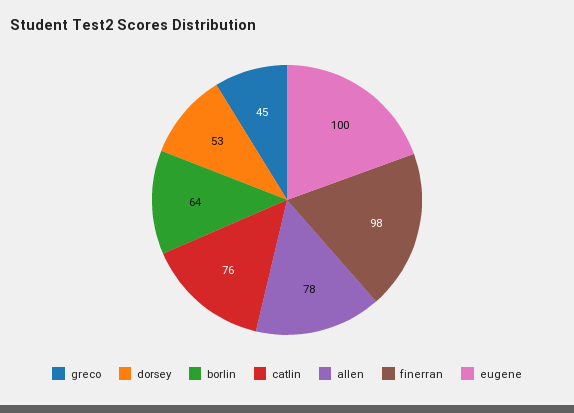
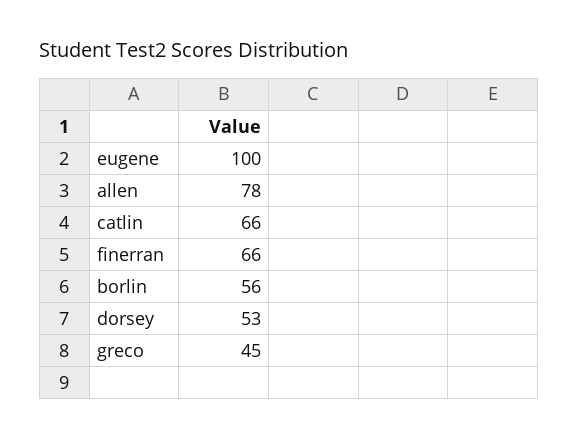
  {
    "greco": 45,
    "dorsey": 53,
-   "borlin": 64,
+   "borlin": 56,
-   "catlin": 76,
+   "catlin": 66,
    "allen": 78,
-   "finerran": 98,
+   "finerran": 66,
    "eugene": 100
  }

